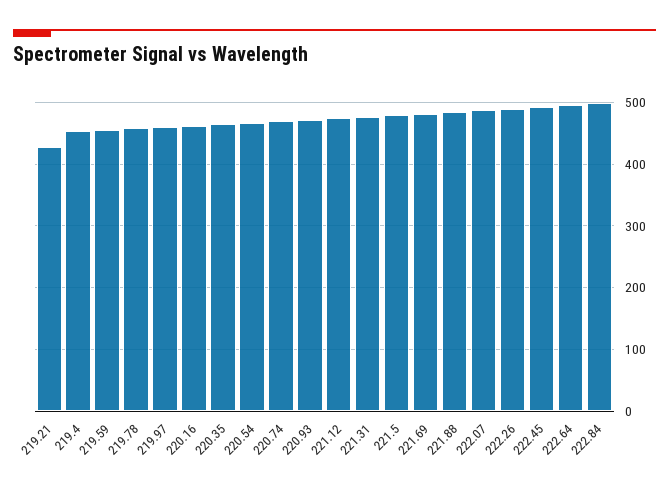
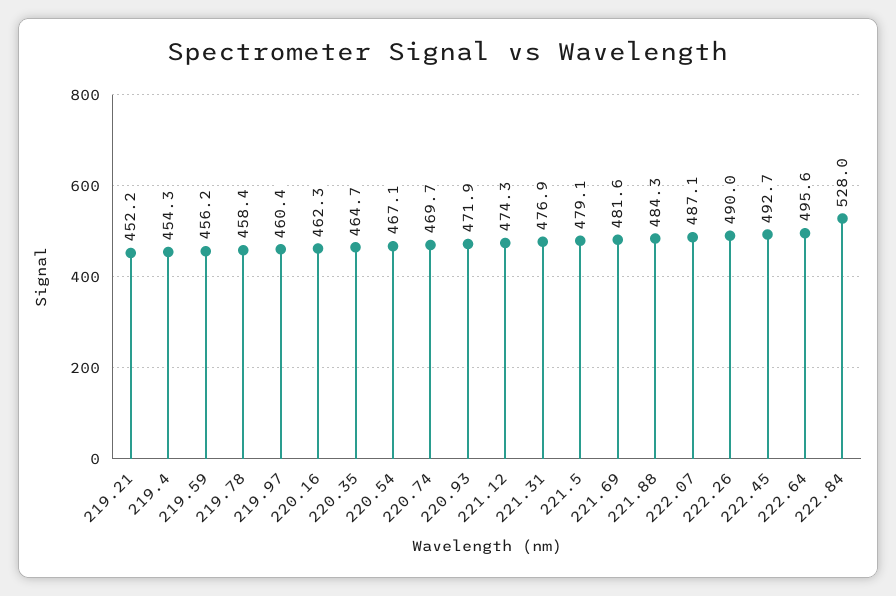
  {
-   "219.21": 430,
+   "219.21": 452.2,
    "219.4": 454.3,
    "219.59": 456.2,
    "219.78": 458.4,
    "219.97": 460.4,
    "220.16": 462.3,
    "220.35": 464.7,
    "220.54": 467.1,
    "220.74": 469.7,
    "220.93": 471.9,
    "221.12": 474.3,
    "221.31": 476.9,
    "221.5": 479.1,
    "221.69": 481.6,
    "221.88": 484.3,
    "222.07": 487.1,
    "222.26": 490,
    "222.45": 492.7,
    "222.64": 495.6,
-   "222.84": 500
+   "222.84": 528
  }

